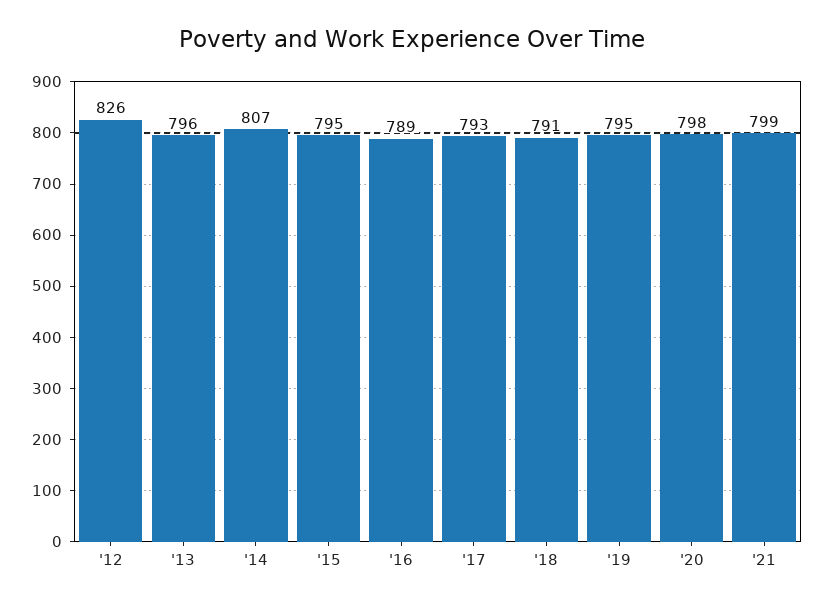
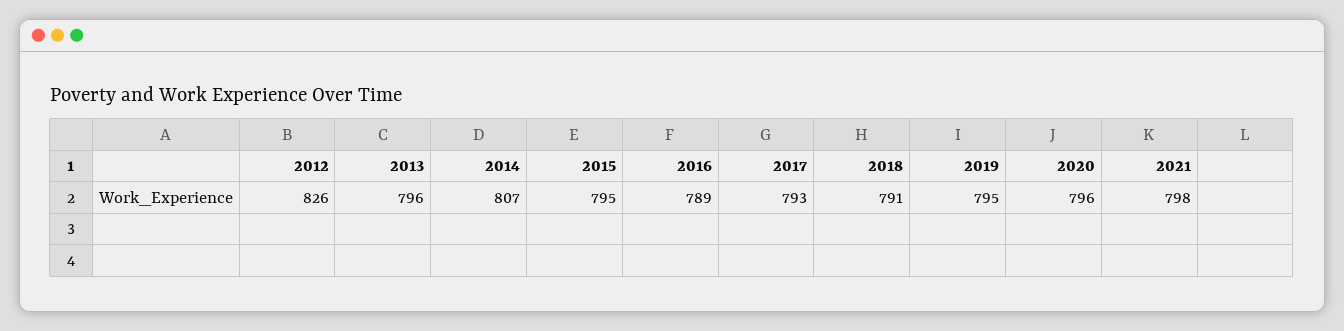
  {
    "'12": 826,
    "'13": 796,
    "'14": 807,
    "'15": 795,
    "'16": 789,
    "'17": 793,
    "'18": 791,
    "'19": 795,
-   "'20": 798,
+   "'20": 796,
-   "'21": 799
+   "'21": 798
  }

